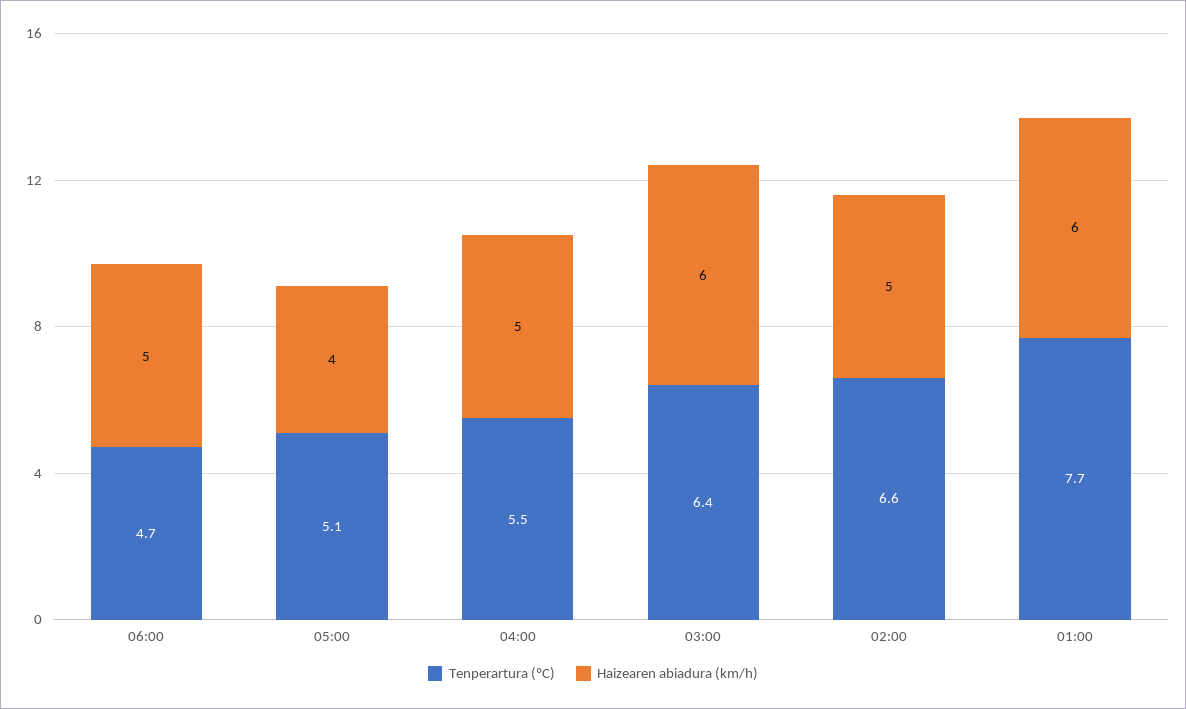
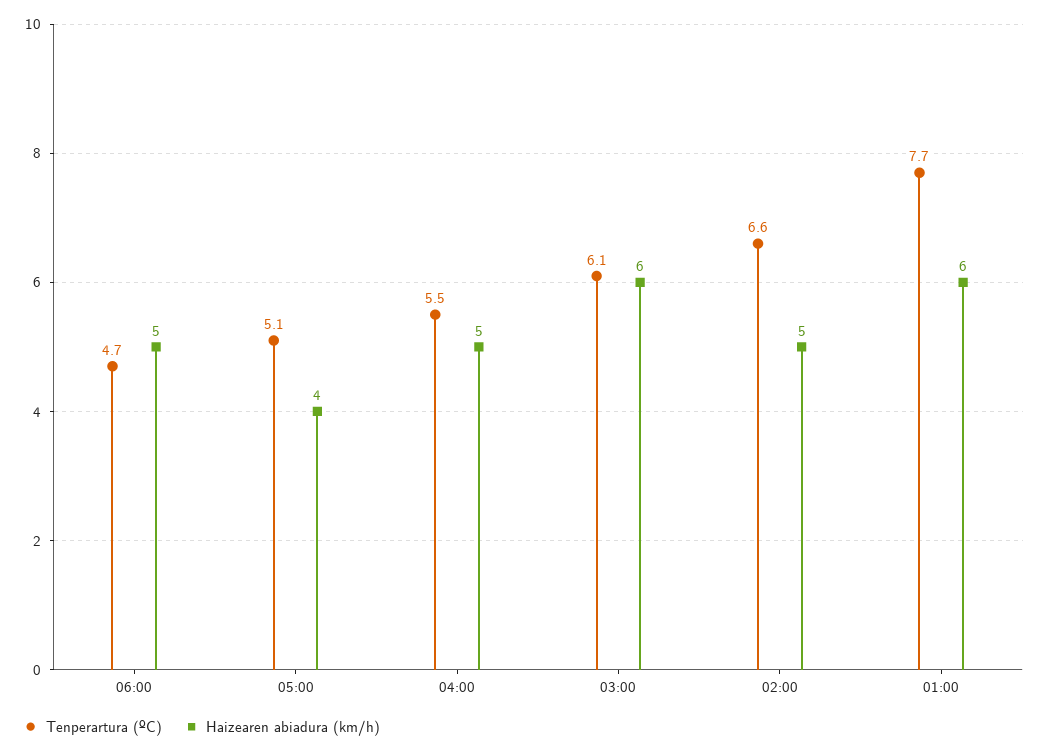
  {
    "Tenperartura (ºC)": {
      "06:00": 4.7,
      "05:00": 5.1,
      "04:00": 5.5,
-     "03:00": 6.4,
+     "03:00": 6.1,
      "02:00": 6.6,
      "01:00": 7.7
    },
    "Haizearen abiadura (km/h)": {
      "06:00": 5,
      "05:00": 4,
      "04:00": 5,
      "03:00": 6,
      "02:00": 5,
      "01:00": 6
    }
  }

